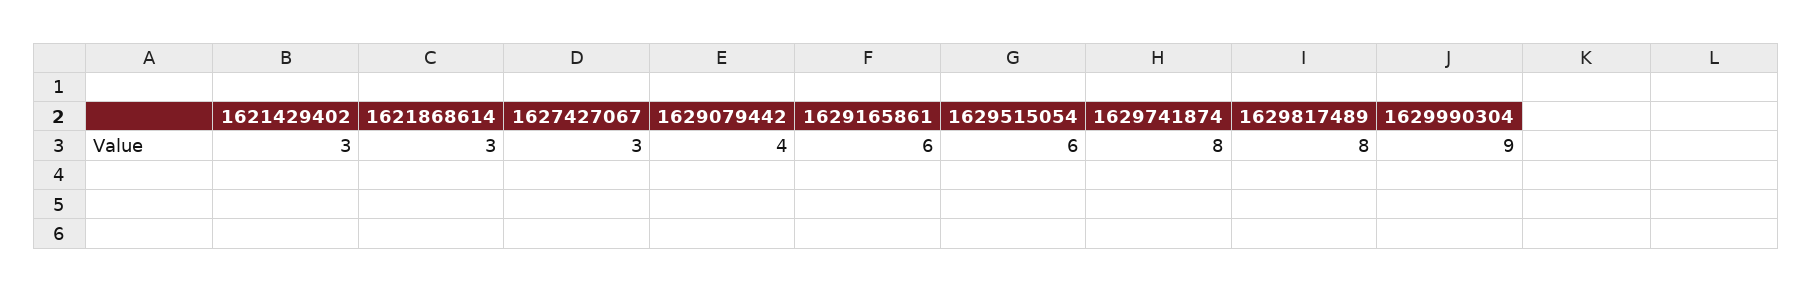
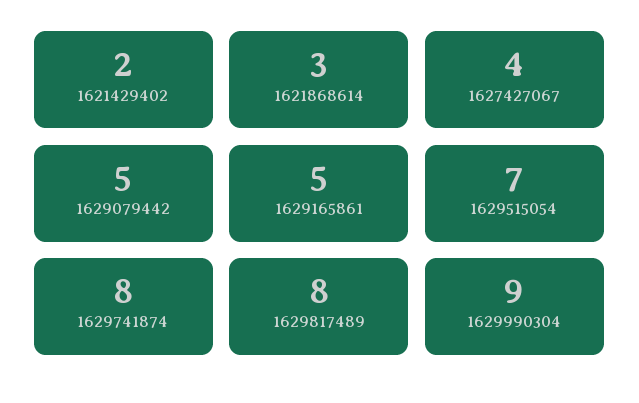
  {
-   "1621429402": 3,
+   "1621429402": 2,
    "1621868614": 3,
-   "1627427067": 3,
+   "1627427067": 4,
-   "1629079442": 4,
+   "1629079442": 5,
-   "1629165861": 6,
+   "1629165861": 5,
-   "1629515054": 6,
+   "1629515054": 7,
    "1629741874": 8,
    "1629817489": 8,
    "1629990304": 9
  }

